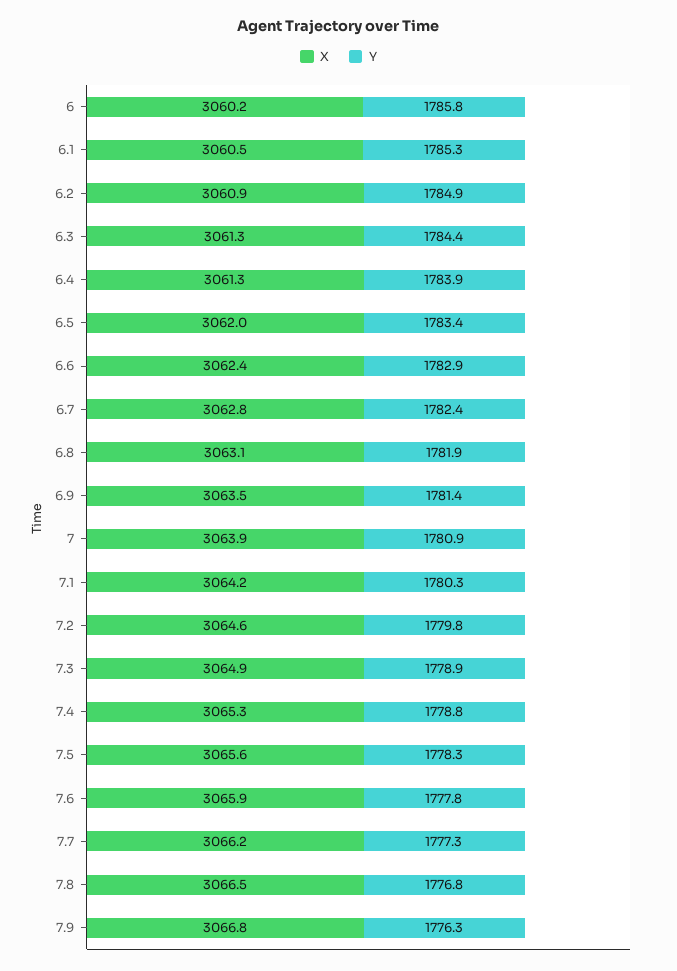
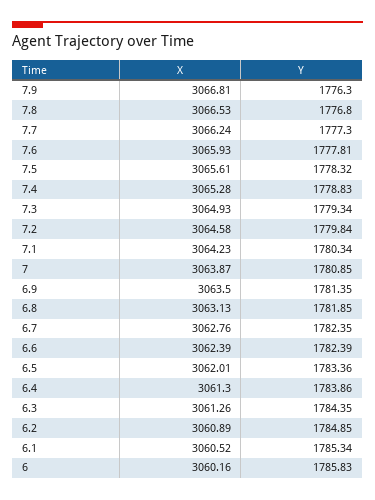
  {
    "X": {
      "6": 3060.16,
      "6.1": 3060.52,
      "6.2": 3060.89,
      "6.3": 3061.26,
      "6.4": 3061.3,
      "6.5": 3062.01,
      "6.6": 3062.39,
      "6.7": 3062.76,
      "6.8": 3063.13,
      "6.9": 3063.5,
      "7": 3063.87,
      "7.1": 3064.23,
      "7.2": 3064.58,
      "7.3": 3064.93,
      "7.4": 3065.28,
      "7.5": 3065.61,
      "7.6": 3065.93,
      "7.7": 3066.24,
      "7.8": 3066.53,
      "7.9": 3066.81
    },
    "Y": {
      "6": 1785.83,
      "6.1": 1785.34,
      "6.2": 1784.85,
      "6.3": 1784.35,
      "6.4": 1783.86,
      "6.5": 1783.36,
-     "6.6": 1782.9,
+     "6.6": 1782.39,
      "6.7": 1782.35,
      "6.8": 1781.85,
      "6.9": 1781.35,
      "7": 1780.85,
      "7.1": 1780.34,
      "7.2": 1779.84,
-     "7.3": 1778.9,
+     "7.3": 1779.34,
      "7.4": 1778.83,
      "7.5": 1778.32,
      "7.6": 1777.81,
      "7.7": 1777.3,
      "7.8": 1776.8,
      "7.9": 1776.3
    }
  }

